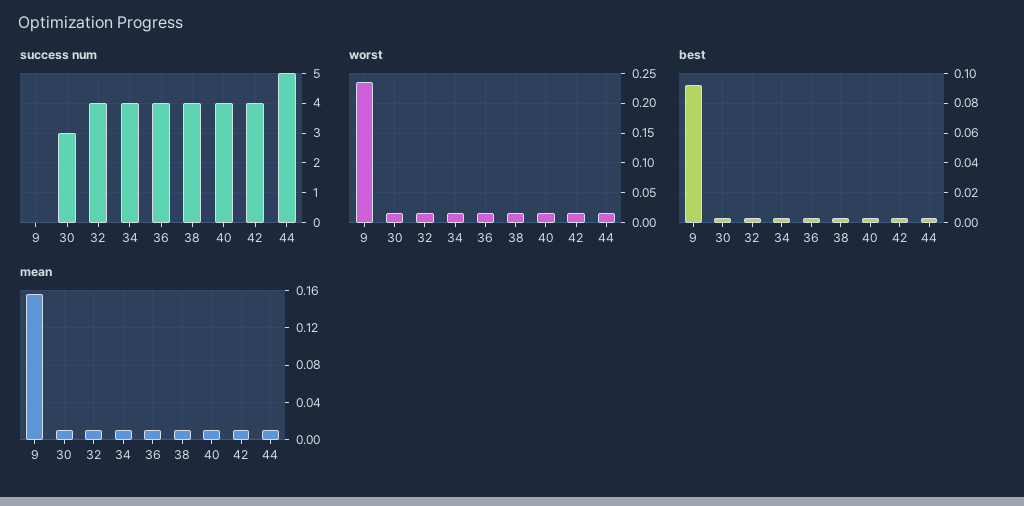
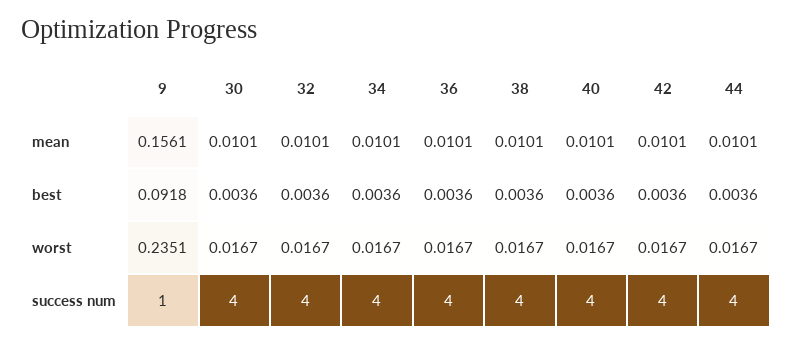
  {
    "success num": {
-     "9": 0,
+     "9": 1,
-     "30": 3,
+     "30": 4,
      "32": 4,
      "34": 4,
      "36": 4,
      "38": 4,
      "40": 4,
      "42": 4,
-     "44": 5
+     "44": 4
    },
    "worst": {
      "9": 0.2351,
      "30": 0.0167,
      "32": 0.0167,
      "34": 0.0167,
      "36": 0.0167,
      "38": 0.0167,
      "40": 0.0167,
      "42": 0.0167,
      "44": 0.0167
    },
    "best": {
      "9": 0.0918,
      "30": 0.0036,
      "32": 0.0036,
      "34": 0.0036,
      "36": 0.0036,
      "38": 0.0036,
      "40": 0.0036,
      "42": 0.0036,
      "44": 0.0036
    },
    "mean": {
      "9": 0.1561,
      "30": 0.0101,
      "32": 0.0101,
      "34": 0.0101,
      "36": 0.0101,
      "38": 0.0101,
      "40": 0.0101,
      "42": 0.0101,
      "44": 0.0101
    }
  }

